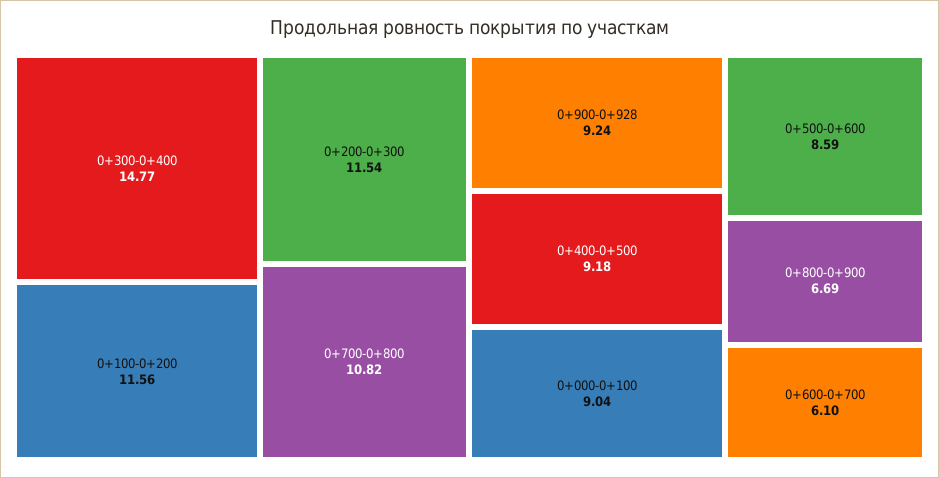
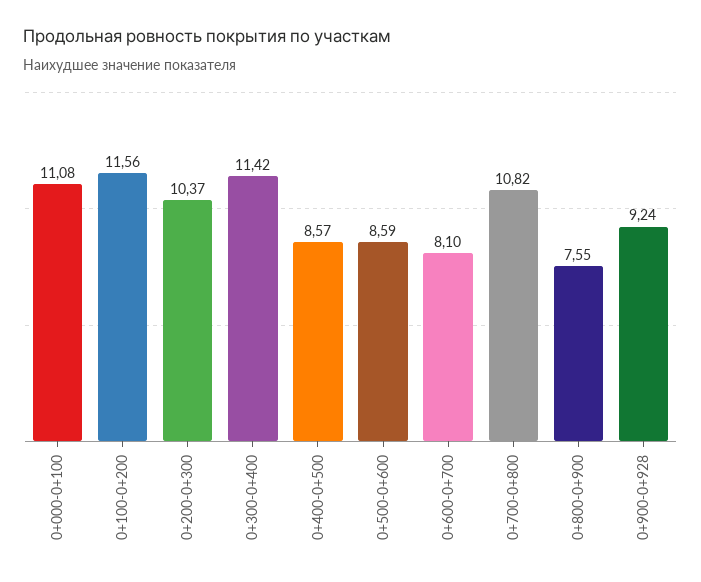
  {
-   "0+300-0+400": 14.77,
+   "0+300-0+400": 11.42,
    "0+100-0+200": 11.56,
-   "0+200-0+300": 11.54,
+   "0+200-0+300": 10.37,
    "0+700-0+800": 10.82,
    "0+900-0+928": 9.24,
-   "0+400-0+500": 9.18,
+   "0+400-0+500": 8.57,
-   "0+000-0+100": 9.04,
+   "0+000-0+100": 11.08,
    "0+500-0+600": 8.59,
-   "0+800-0+900": 6.69,
+   "0+800-0+900": 7.55,
-   "0+600-0+700": 6.1
+   "0+600-0+700": 8.1
  }

